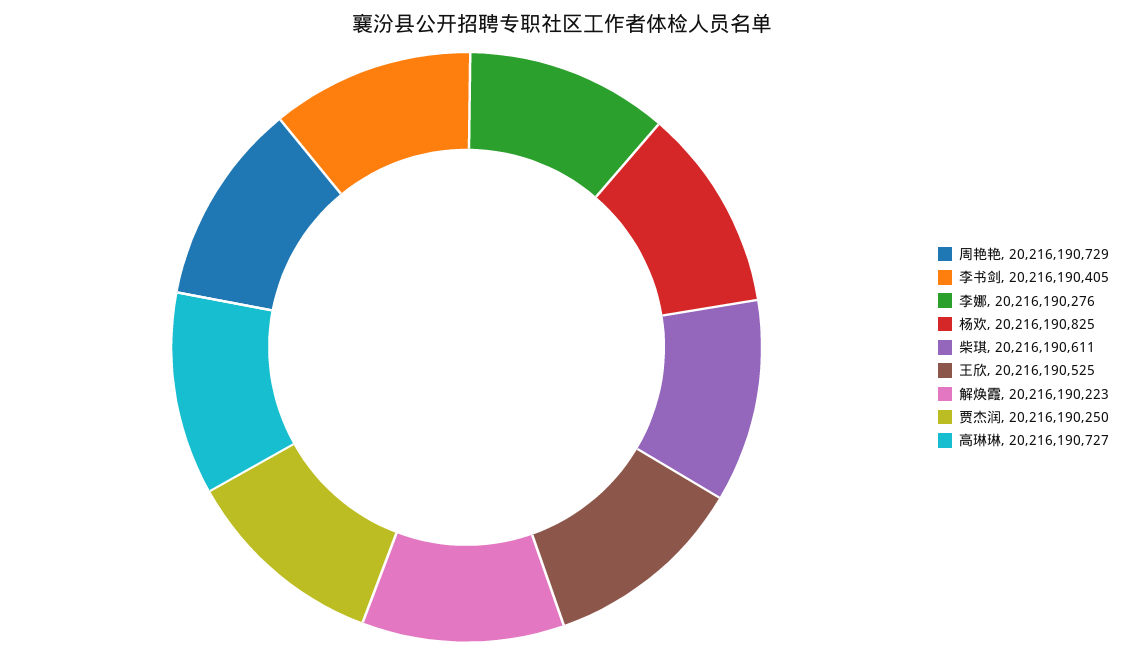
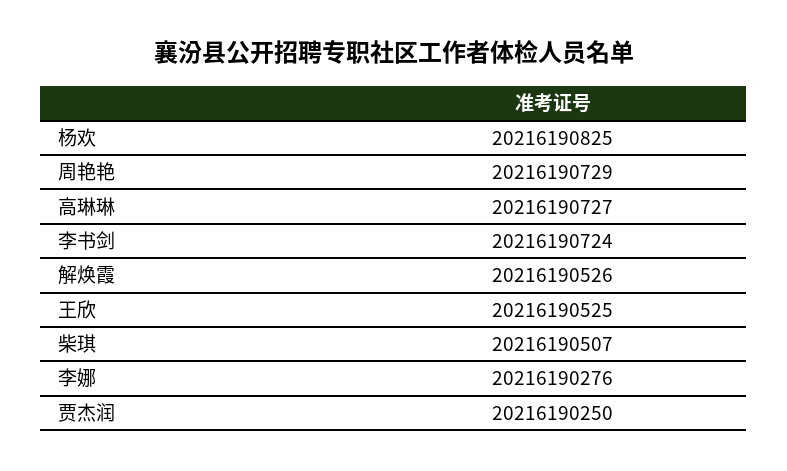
  {
    "周艳艳": 20216190729,
-   "李书剑": 20216190405,
+   "李书剑": 20216190724,
    "李娜": 20216190276,
    "杨欢": 20216190825,
-   "柴琪": 20216190611,
+   "柴琪": 20216190507,
    "王欣": 20216190525,
-   "解焕霞": 20216190223,
+   "解焕霞": 20216190526,
    "贾杰润": 20216190250,
    "高琳琳": 20216190727
  }

